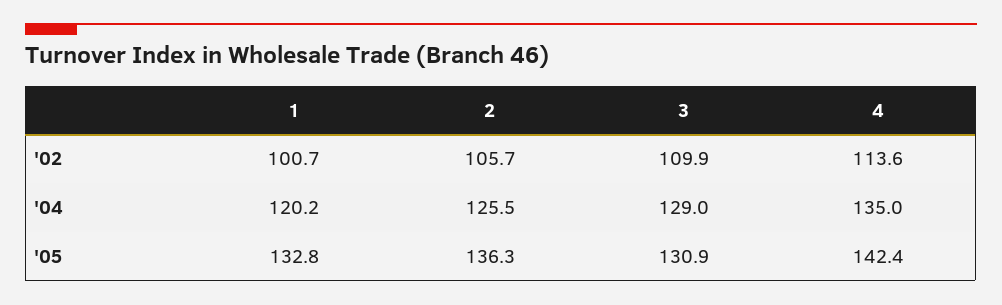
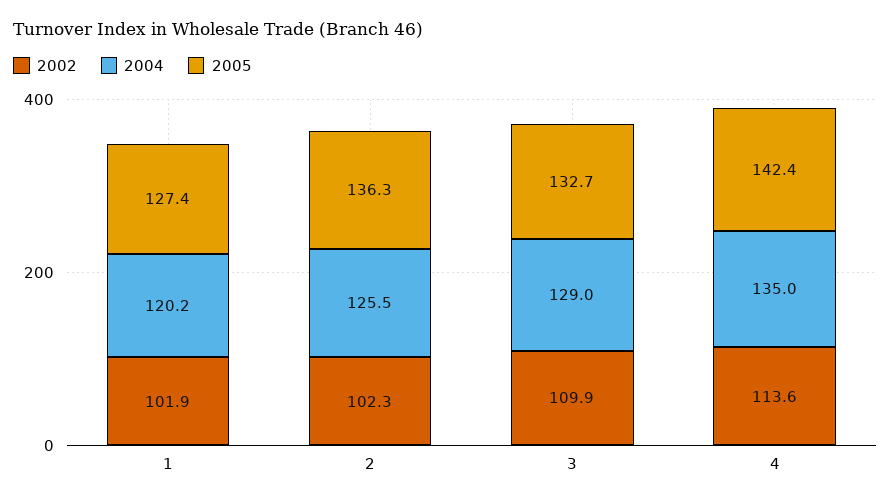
  {
    "'02": {
-     "1": 100.7,
+     "1": 101.9,
-     "2": 105.7,
+     "2": 102.3,
      "3": 109.9,
      "4": 113.6
    },
    "'04": {
      "1": 120.2,
      "2": 125.5,
      "3": 129,
      "4": 135
    },
    "'05": {
-     "1": 132.8,
+     "1": 127.4,
      "2": 136.3,
-     "3": 130.9,
+     "3": 132.7,
      "4": 142.4
    }
  }

